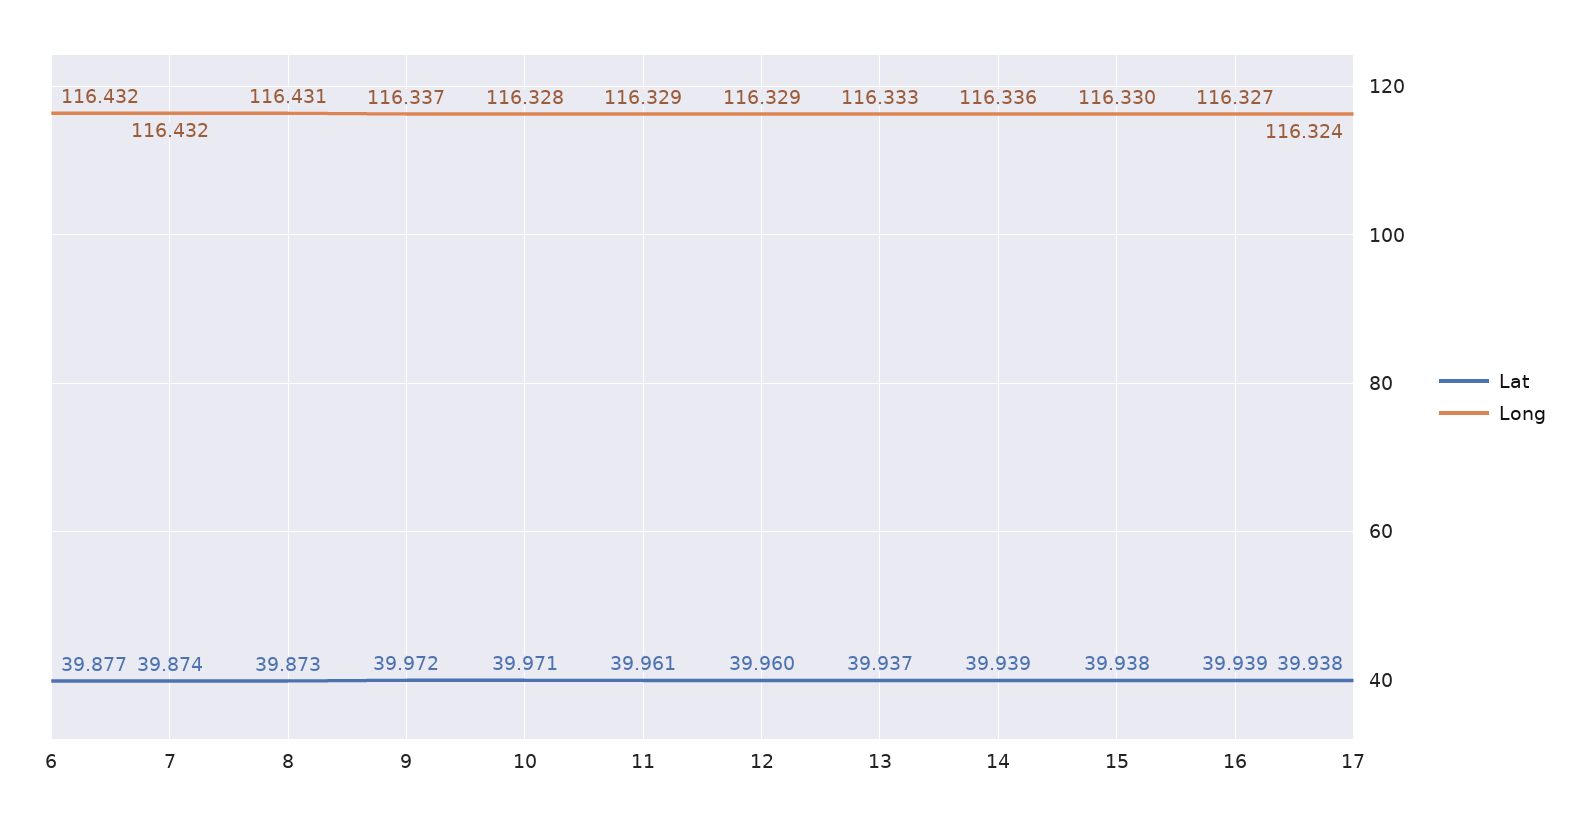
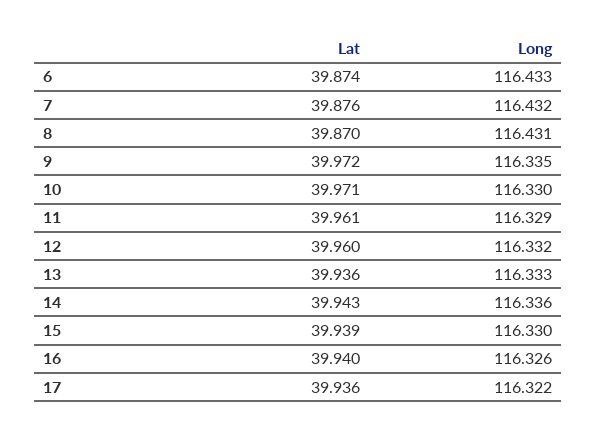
  {
    "Lat": {
-     "6": 39.877,
+     "6": 39.874,
-     "7": 39.874,
+     "7": 39.876,
-     "8": 39.873,
+     "8": 39.87,
      "9": 39.972,
      "10": 39.971,
      "11": 39.961,
      "12": 39.96,
-     "13": 39.937,
+     "13": 39.936,
-     "14": 39.939,
+     "14": 39.943,
-     "15": 39.938,
+     "15": 39.939,
-     "16": 39.939,
+     "16": 39.94,
-     "17": 39.938
+     "17": 39.936
    },
    "Long": {
-     "6": 116.432,
+     "6": 116.433,
      "7": 116.432,
      "8": 116.431,
-     "9": 116.337,
+     "9": 116.335,
-     "10": 116.328,
+     "10": 116.33,
      "11": 116.329,
-     "12": 116.329,
+     "12": 116.332,
      "13": 116.333,
      "14": 116.336,
      "15": 116.33,
-     "16": 116.327,
+     "16": 116.326,
-     "17": 116.324
+     "17": 116.322
    }
  }

